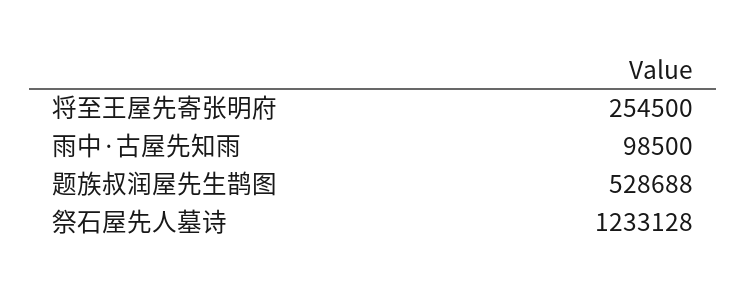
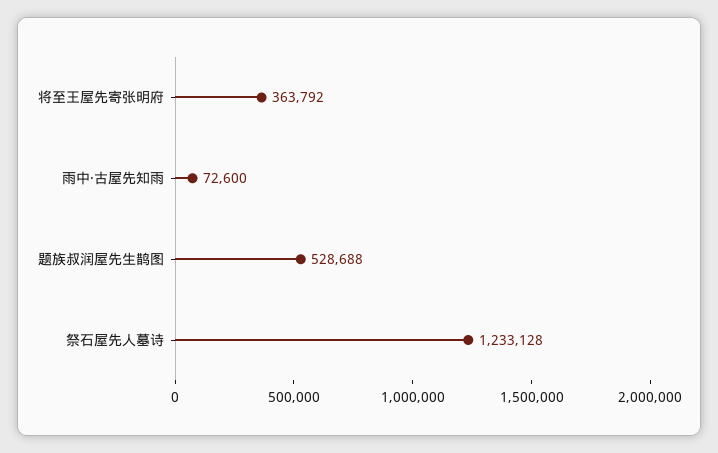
  {
-   "将至王屋先寄张明府": 254500,
+   "将至王屋先寄张明府": 363792,
-   "雨中·古屋先知雨": 98500,
+   "雨中·古屋先知雨": 72600,
    "题族叔润屋先生鹊图": 528688,
    "祭石屋先人墓诗": 1233128
  }

